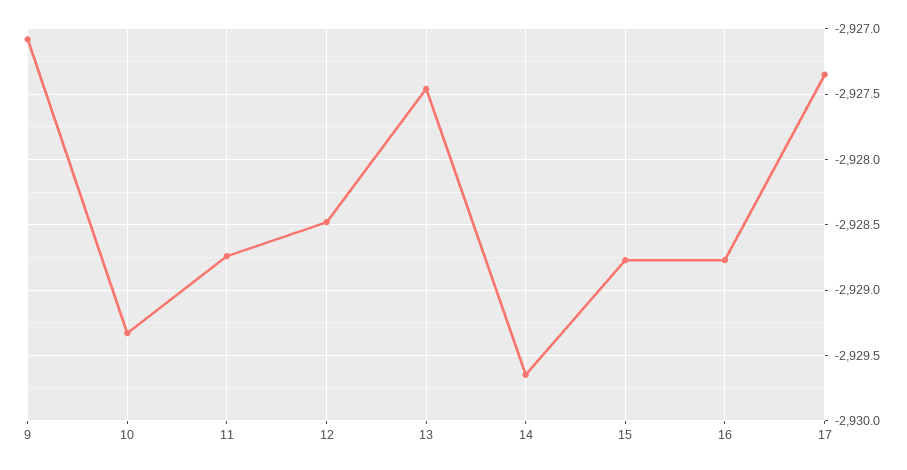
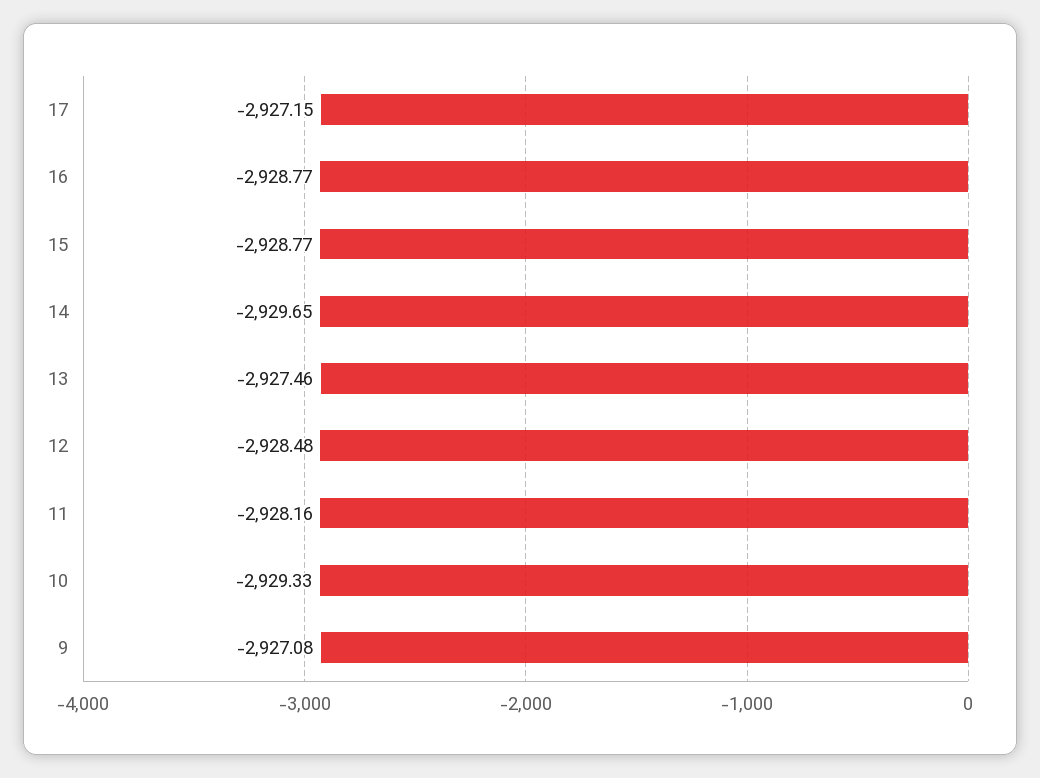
  {
    "9": -2927.08,
    "10": -2929.33,
-   "11": -2928.75,
+   "11": -2928.16,
    "12": -2928.48,
    "13": -2927.46,
    "14": -2929.65,
    "15": -2928.77,
    "16": -2928.77,
-   "17": -2927.35
+   "17": -2927.15
  }

